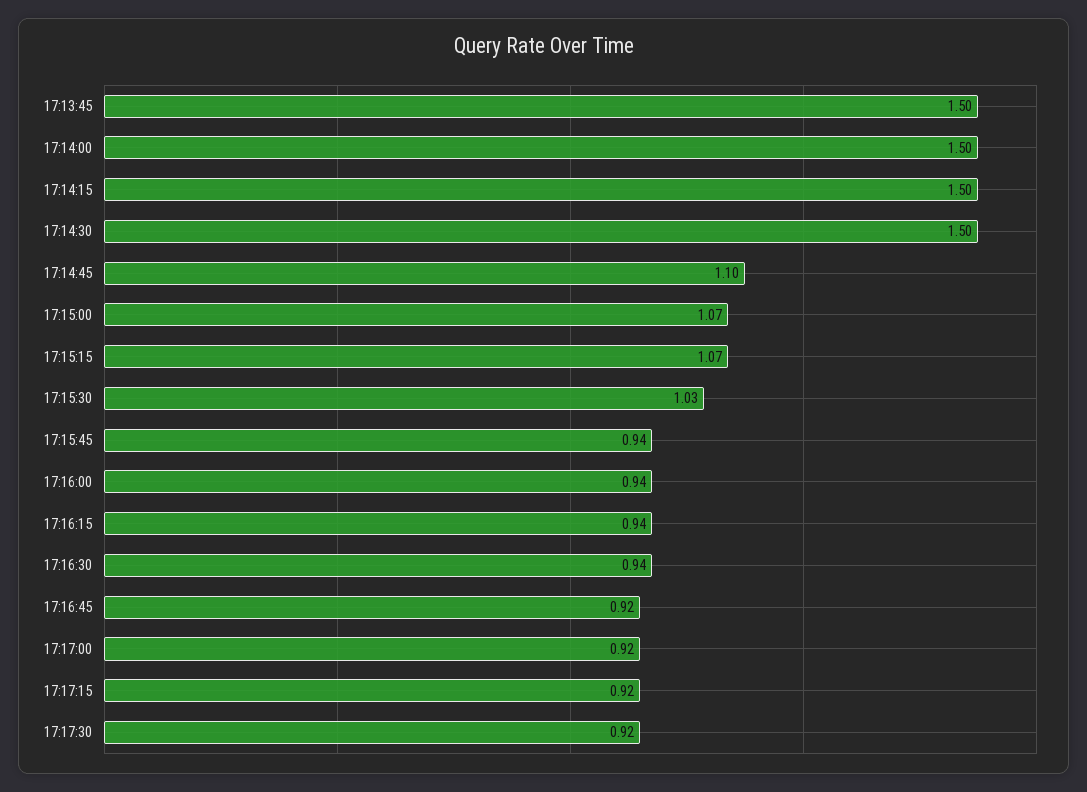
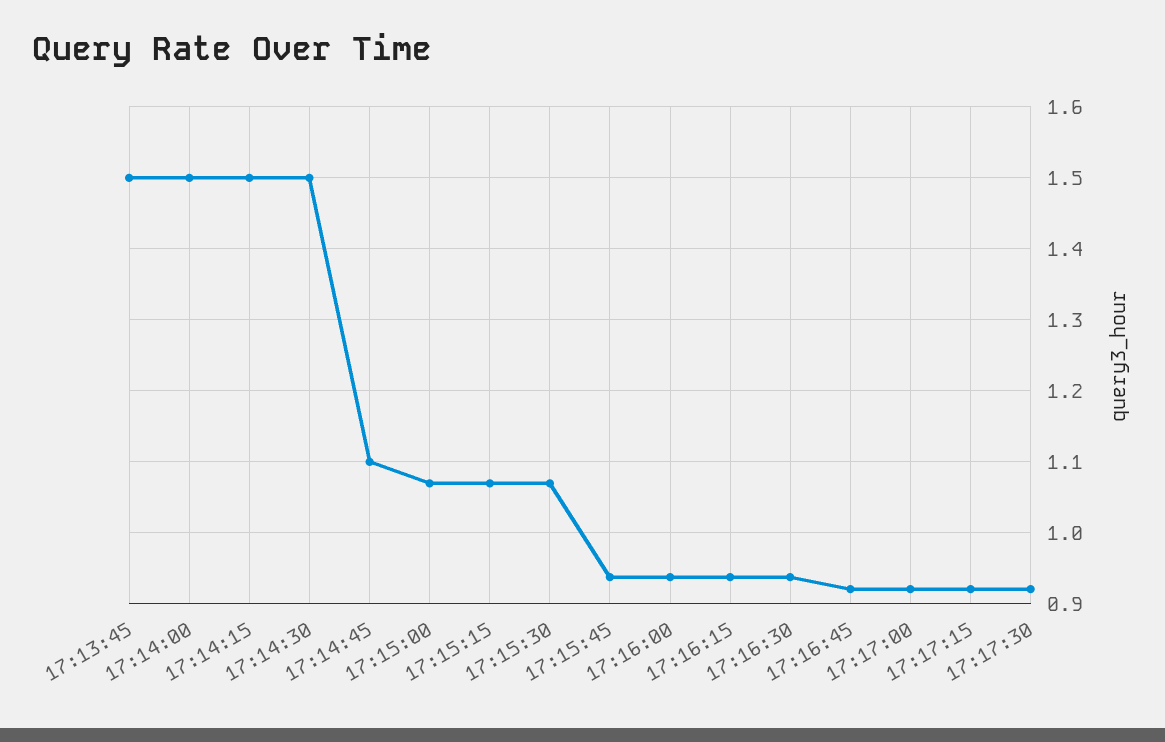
  {
    "17:13:45": 1.5,
    "17:14:00": 1.5,
    "17:14:15": 1.5,
    "17:14:30": 1.5,
    "17:14:45": 1.1,
    "17:15:00": 1.07,
    "17:15:15": 1.07,
-   "17:15:30": 1.03,
+   "17:15:30": 1.07,
    "17:15:45": 0.94,
    "17:16:00": 0.94,
    "17:16:15": 0.94,
    "17:16:30": 0.94,
    "17:16:45": 0.92,
    "17:17:00": 0.92,
    "17:17:15": 0.92,
    "17:17:30": 0.92
  }

